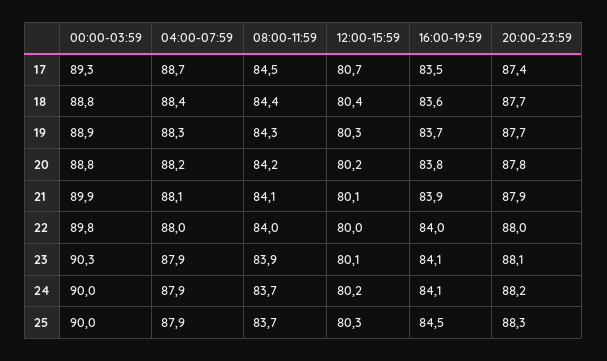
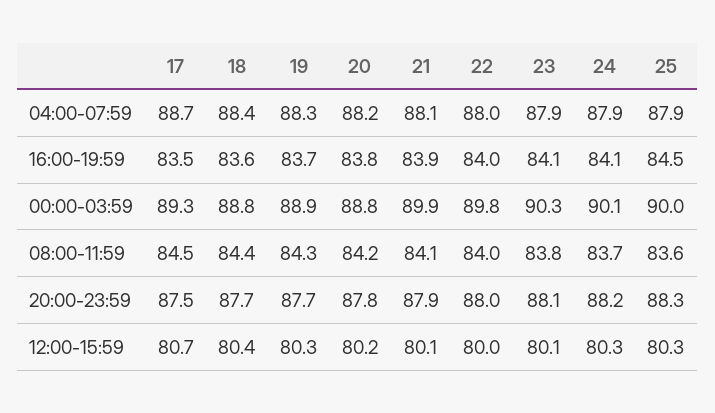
  {
    "00:00-03:59": {
      "17": 89.3,
      "18": 88.8,
      "19": 88.9,
      "20": 88.8,
      "21": 89.9,
      "22": 89.8,
      "23": 90.3,
-     "24": 90,
+     "24": 90.1,
      "25": 90
    },
    "04:00-07:59": {
      "17": 88.7,
      "18": 88.4,
      "19": 88.3,
      "20": 88.2,
      "21": 88.1,
      "22": 88,
      "23": 87.9,
      "24": 87.9,
      "25": 87.9
    },
    "08:00-11:59": {
      "17": 84.5,
      "18": 84.4,
      "19": 84.3,
      "20": 84.2,
      "21": 84.1,
      "22": 84,
-     "23": 83.9,
+     "23": 83.8,
      "24": 83.7,
-     "25": 83.7
+     "25": 83.6
    },
    "12:00-15:59": {
      "17": 80.7,
      "18": 80.4,
      "19": 80.3,
      "20": 80.2,
      "21": 80.1,
      "22": 80,
      "23": 80.1,
-     "24": 80.2,
+     "24": 80.3,
      "25": 80.3
    },
    "16:00-19:59": {
      "17": 83.5,
      "18": 83.6,
      "19": 83.7,
      "20": 83.8,
      "21": 83.9,
      "22": 84,
      "23": 84.1,
      "24": 84.1,
      "25": 84.5
    },
    "20:00-23:59": {
-     "17": 87.4,
+     "17": 87.5,
      "18": 87.7,
      "19": 87.7,
      "20": 87.8,
      "21": 87.9,
      "22": 88,
      "23": 88.1,
      "24": 88.2,
      "25": 88.3
    }
  }

